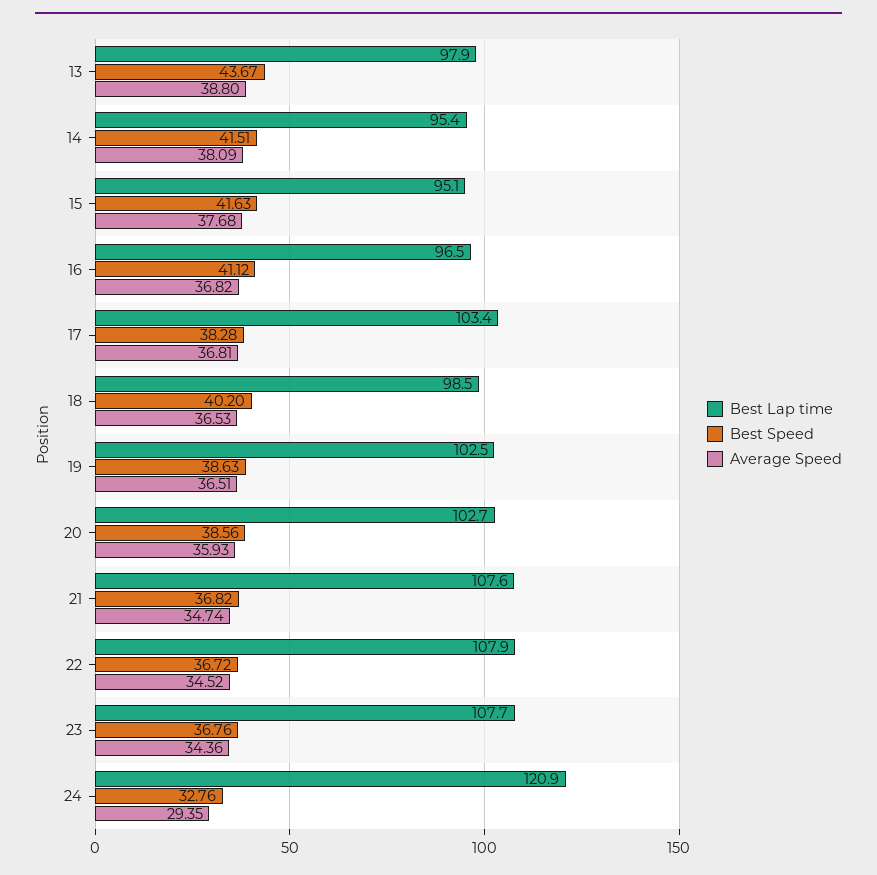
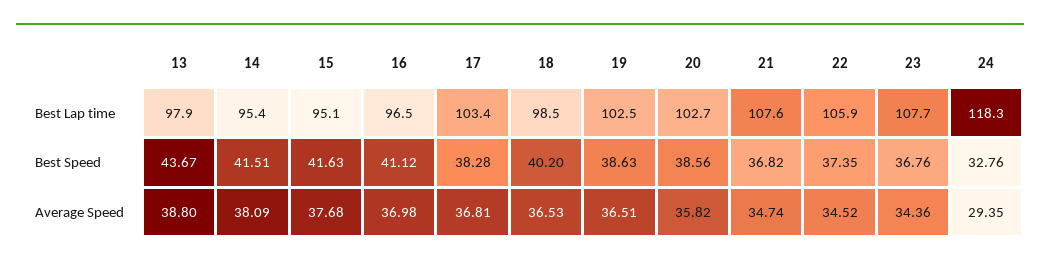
  {
    "Best Lap time": {
      "13": 97.9,
      "14": 95.4,
      "15": 95.1,
      "16": 96.5,
      "17": 103.4,
      "18": 98.5,
      "19": 102.5,
      "20": 102.7,
      "21": 107.6,
-     "22": 107.9,
+     "22": 105.9,
      "23": 107.7,
-     "24": 120.9
+     "24": 118.3
    },
    "Best Speed": {
      "13": 43.67,
      "14": 41.51,
      "15": 41.63,
      "16": 41.12,
      "17": 38.28,
      "18": 40.2,
      "19": 38.63,
      "20": 38.56,
      "21": 36.82,
-     "22": 36.72,
+     "22": 37.35,
      "23": 36.76,
      "24": 32.76
    },
    "Average Speed": {
      "13": 38.8,
      "14": 38.09,
      "15": 37.68,
-     "16": 36.82,
+     "16": 36.98,
      "17": 36.81,
      "18": 36.53,
      "19": 36.51,
-     "20": 35.93,
+     "20": 35.82,
      "21": 34.74,
      "22": 34.52,
      "23": 34.36,
      "24": 29.35
    }
  }

